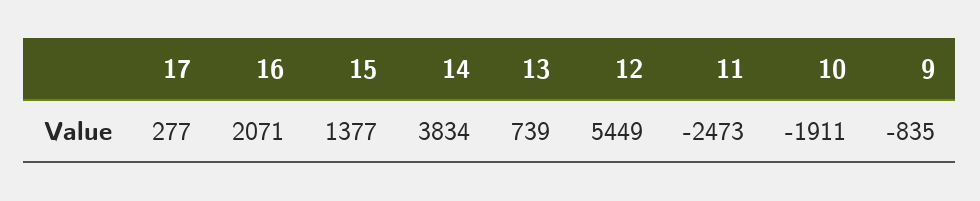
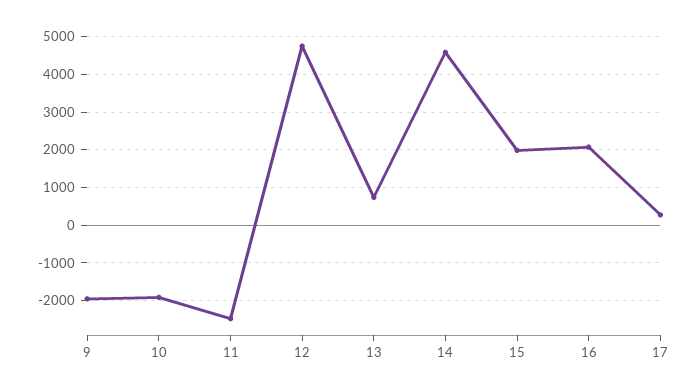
  {
    "17": 277,
    "16": 2071,
-   "15": 1377,
+   "15": 2000,
-   "14": 3834,
+   "14": 4600,
    "13": 739,
-   "12": 5449,
+   "12": 4800,
    "11": -2473,
    "10": -1911,
-   "9": -835
+   "9": -2000
  }

